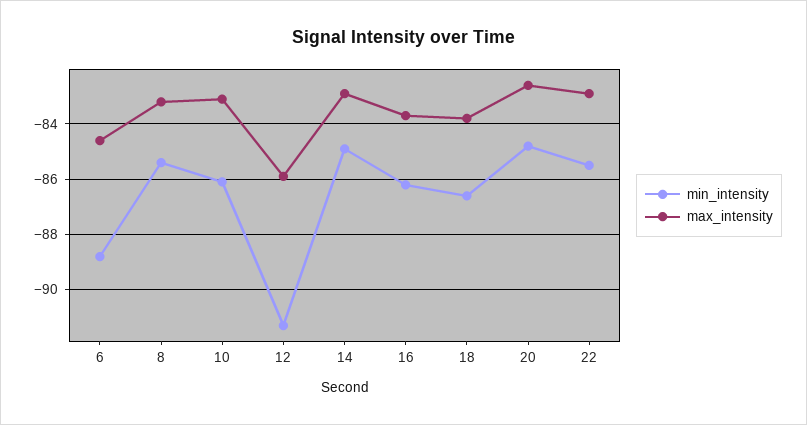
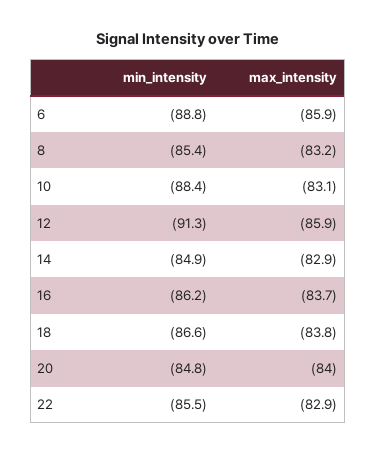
  {
    "min_intensity": {
      "6": -88.8,
      "8": -85.4,
-     "10": -86,
+     "10": -88.4,
      "12": -91.3,
      "14": -84.9,
      "16": -86.2,
      "18": -86.6,
      "20": -84.8,
      "22": -85.5
    },
    "max_intensity": {
-     "6": -84.5,
+     "6": -85.9,
      "8": -83.2,
      "10": -83.1,
      "12": -85.9,
      "14": -82.9,
      "16": -83.7,
      "18": -83.8,
-     "20": -82.5,
+     "20": -84,
      "22": -82.9
    }
  }

